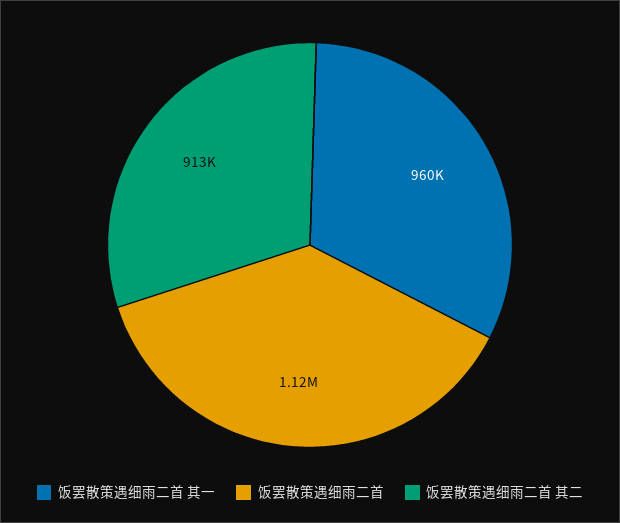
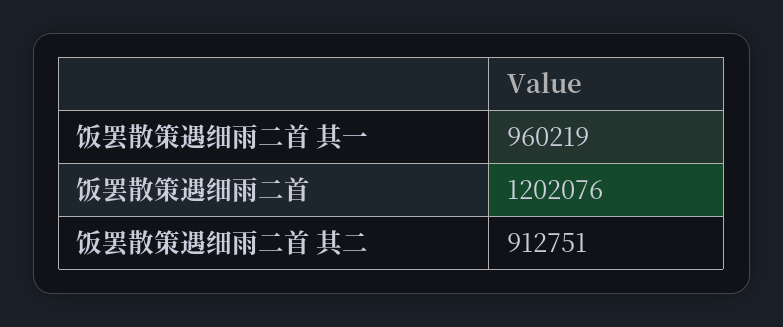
  {
    "饭罢散策遇细雨二首 其一": 960219,
-   "饭罢散策遇细雨二首": 1120000,
+   "饭罢散策遇细雨二首": 1202076,
    "饭罢散策遇细雨二首 其二": 912751
  }

